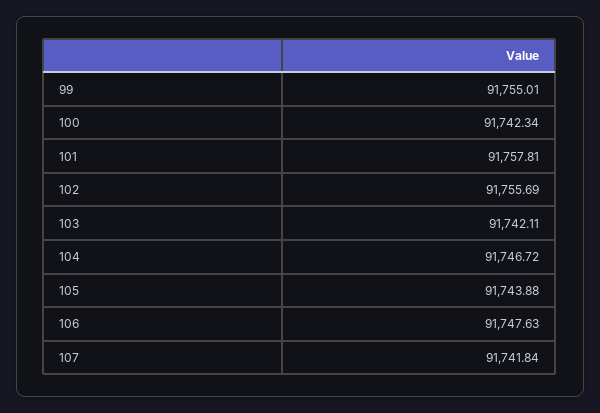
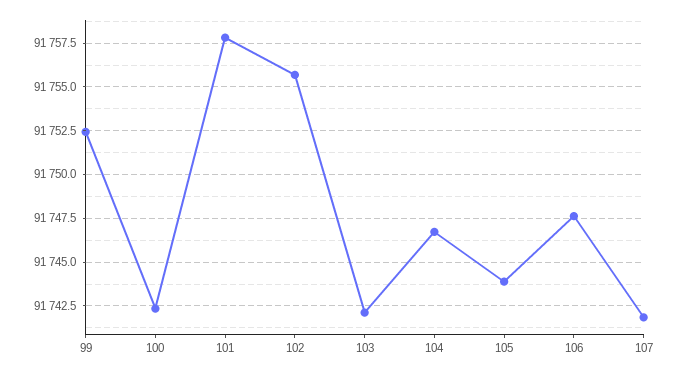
  {
-   "99": 91755.01,
+   "99": 91752.5,
    "100": 91742.34,
    "101": 91757.81,
    "102": 91755.69,
    "103": 91742.11,
    "104": 91746.72,
    "105": 91743.88,
    "106": 91747.63,
    "107": 91741.84
  }

